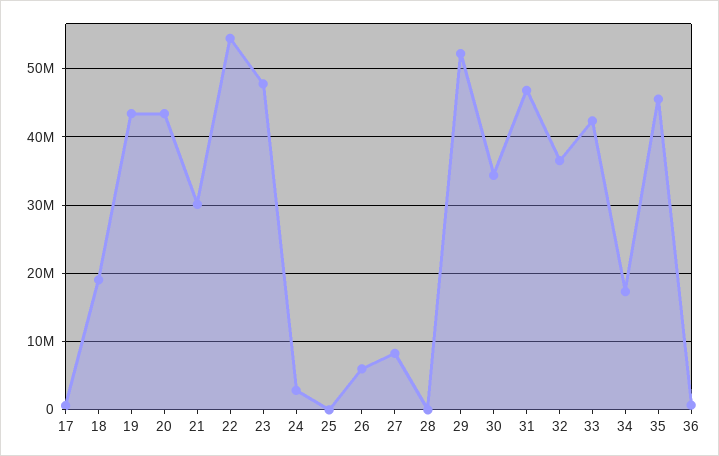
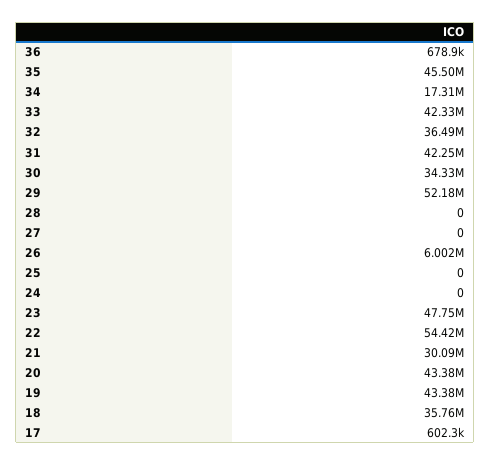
  {
    "17": 602300,
-   "18": 19000000,
+   "18": 35760000,
    "19": 43380000,
    "20": 43380000,
    "21": 30090000,
    "22": 54420000,
    "23": 47750000,
-   "24": 3000000,
+   "24": 0,
    "25": 0,
    "26": 6002000,
-   "27": 8000000,
+   "27": 0,
    "28": 0,
    "29": 52180000,
    "30": 34330000,
-   "31": 47000000,
+   "31": 42250000,
    "32": 36490000,
    "33": 42330000,
    "34": 17310000,
    "35": 45500000,
    "36": 678900
  }

